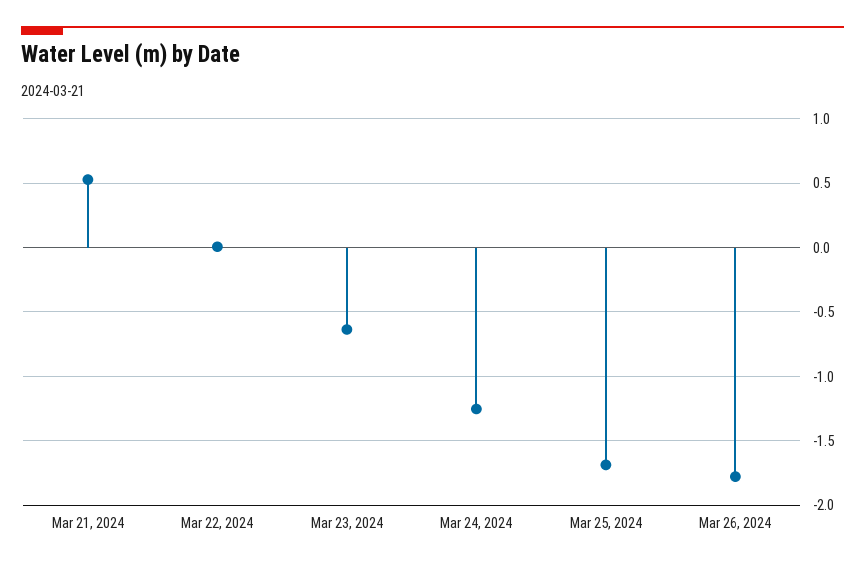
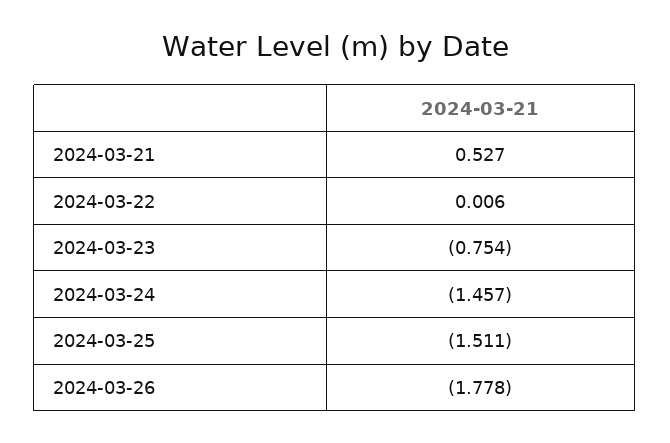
  {
    "Mar 21, 2024": 0.527,
    "Mar 22, 2024": 0.006,
-   "Mar 23, 2024": -0.65,
+   "Mar 23, 2024": -0.754,
-   "Mar 24, 2024": -1.25,
+   "Mar 24, 2024": -1.457,
-   "Mar 25, 2024": -1.7,
+   "Mar 25, 2024": -1.511,
    "Mar 26, 2024": -1.778
  }

